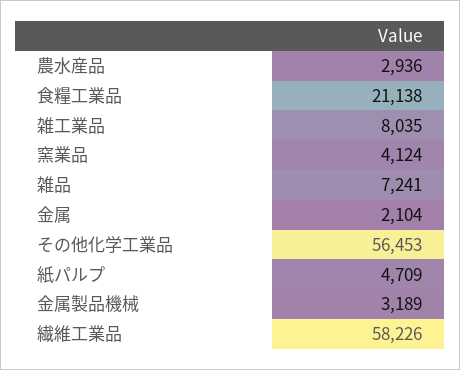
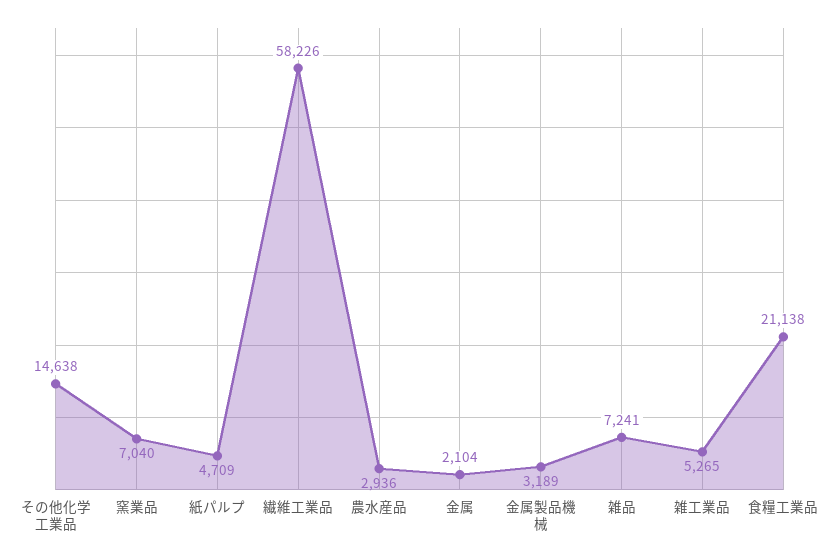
  {
    "農水産品": 2936,
    "食糧工業品": 21138,
-   "雑工業品": 8035,
+   "雑工業品": 5265,
-   "窯業品": 4124,
+   "窯業品": 7040,
    "雑品": 7241,
    "金属": 2104,
-   "その他化学工業品": 56453,
+   "その他化学工業品": 14638,
    "紙パルプ": 4709,
    "金属製品機械": 3189,
    "繊維工業品": 58226
  }

